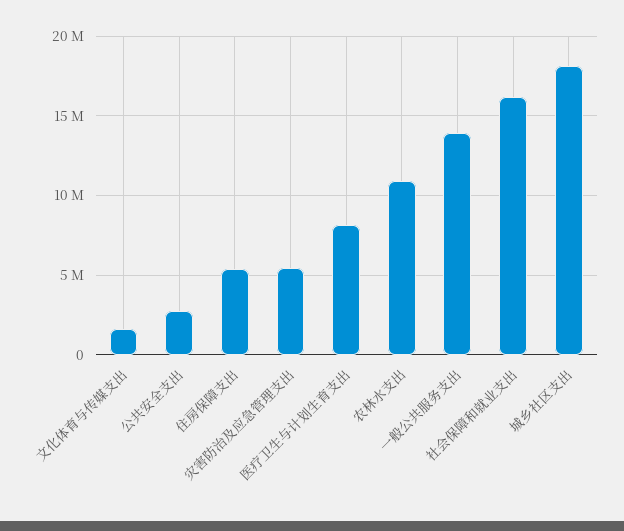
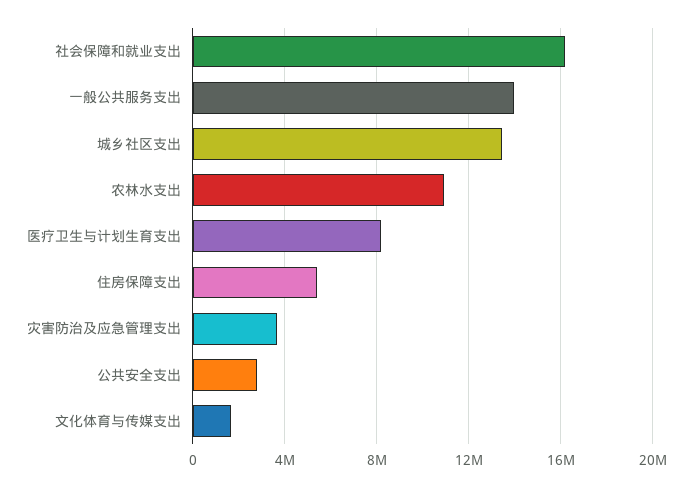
  {
    "文化体育与传媒支出": 1500000,
    "公共安全支出": 3000000,
    "住房保障支出": 5500000,
-   "灾害防治及应急管理支出": 5500000,
+   "灾害防治及应急管理支出": 3500000,
    "医疗卫生与计划生育支出": 8000000,
    "农林水支出": 11000000,
    "一般公共服务支出": 14000000,
    "社会保障和就业支出": 16000000,
-   "城乡社区支出": 18000000
+   "城乡社区支出": 13500000
  }

